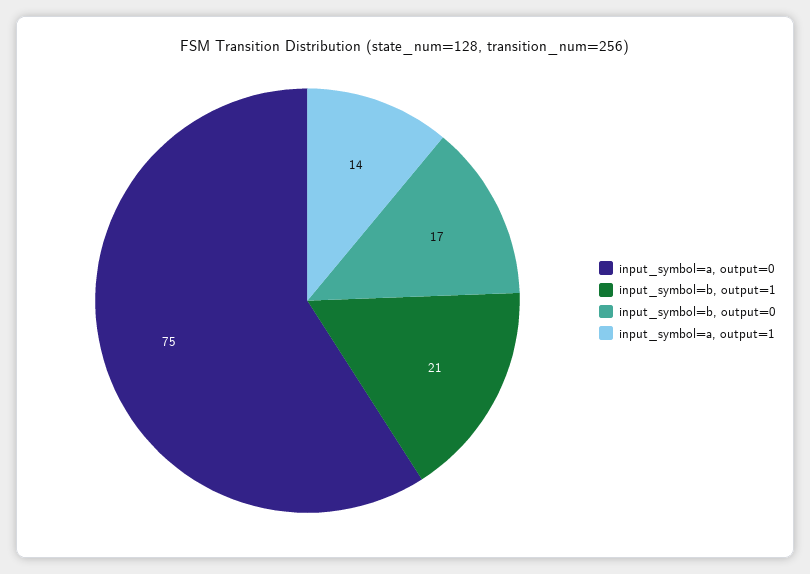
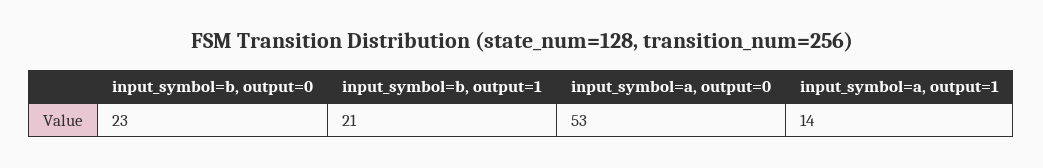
  {
-   "input_symbol=a, output=0": 75,
+   "input_symbol=a, output=0": 53,
    "input_symbol=b, output=1": 21,
-   "input_symbol=b, output=0": 17,
+   "input_symbol=b, output=0": 23,
    "input_symbol=a, output=1": 14
  }

